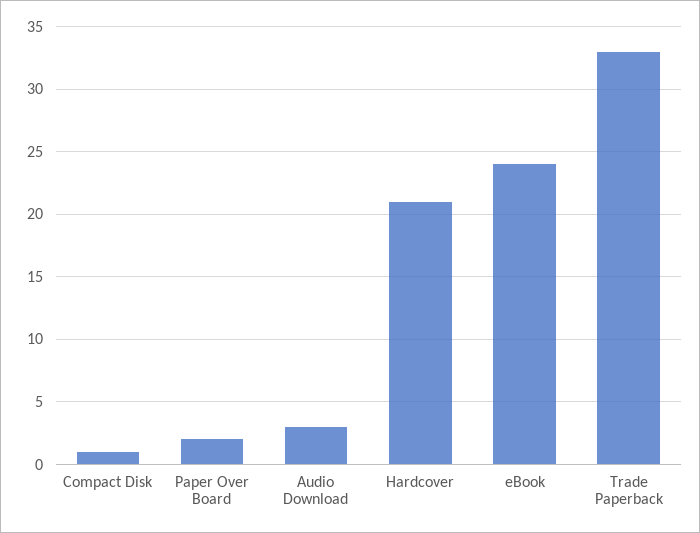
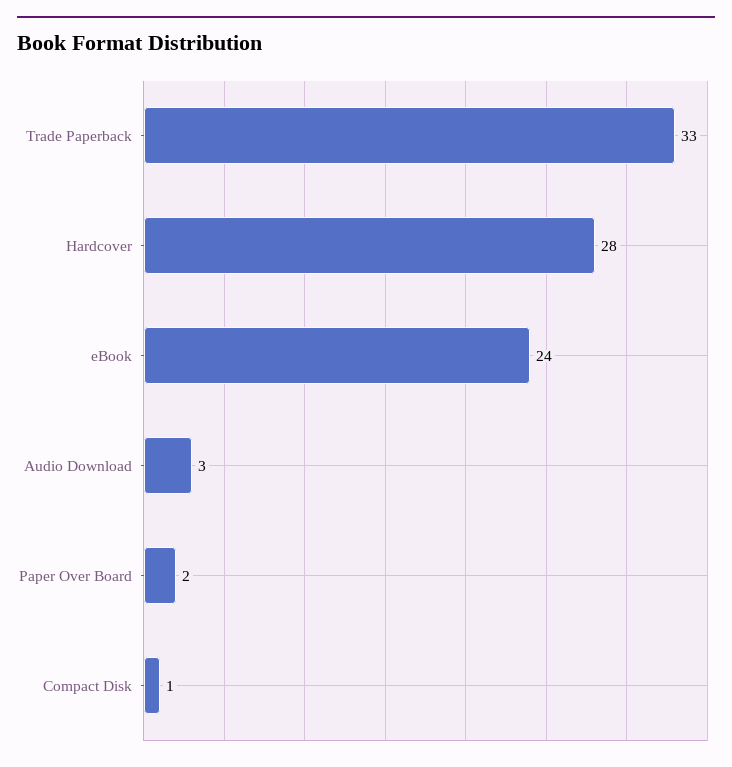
  {
    "Compact Disk": 1,
    "Paper Over Board": 2,
    "Audio Download": 3,
-   "Hardcover": 21,
+   "Hardcover": 28,
    "eBook": 24,
    "Trade Paperback": 33
  }

